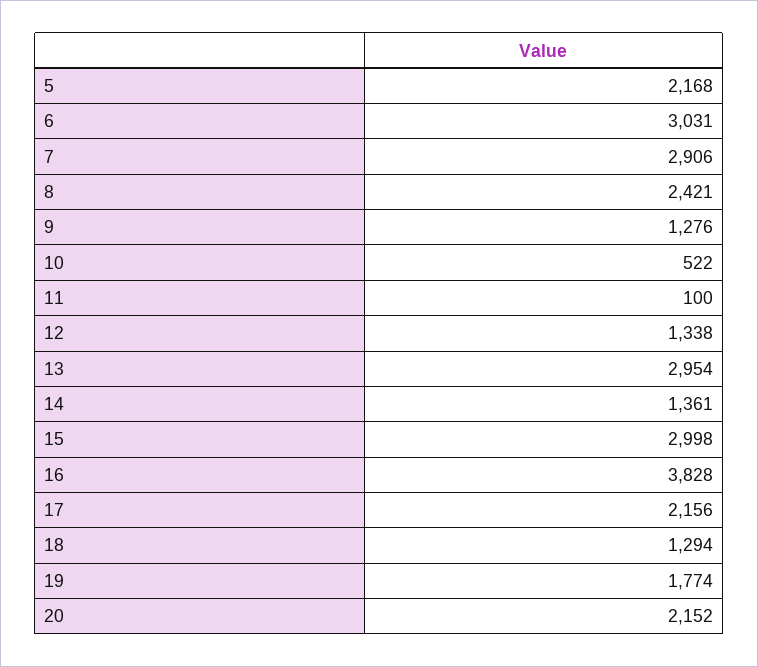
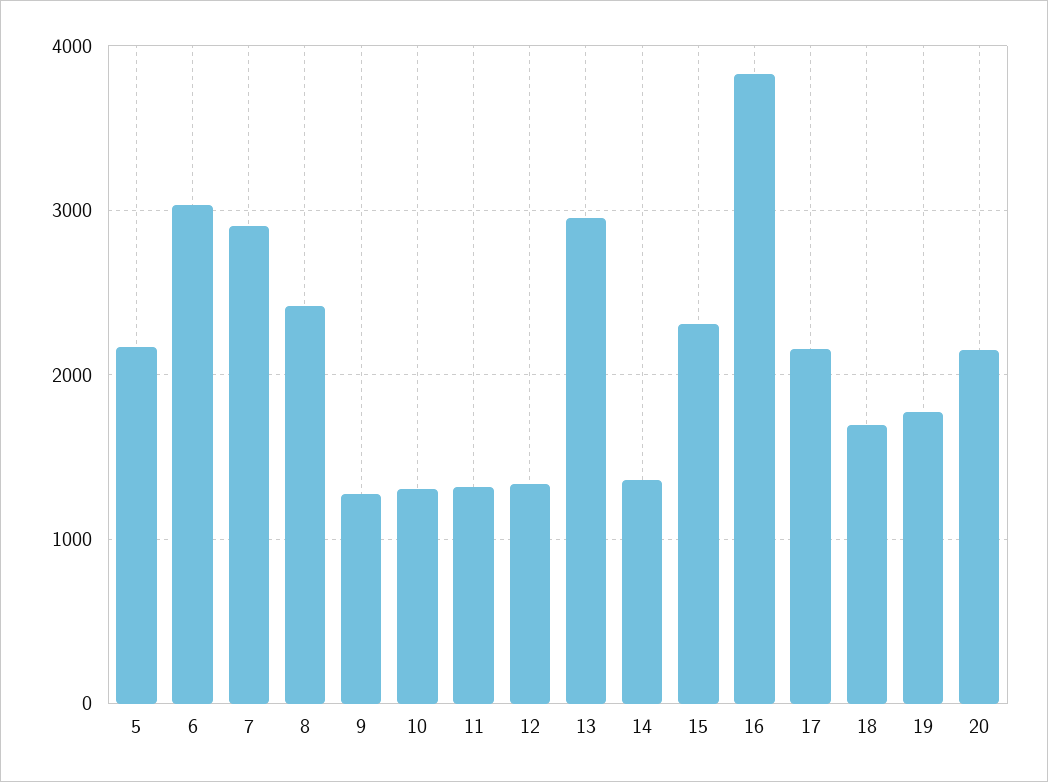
  {
    "5": 2168,
    "6": 3031,
    "7": 2906,
    "8": 2421,
    "9": 1276,
-   "10": 522,
+   "10": 1300,
-   "11": 100,
+   "11": 1300,
    "12": 1338,
    "13": 2954,
    "14": 1361,
-   "15": 2998,
+   "15": 2300,
    "16": 3828,
    "17": 2156,
-   "18": 1294,
+   "18": 1700,
    "19": 1774,
    "20": 2152
  }

